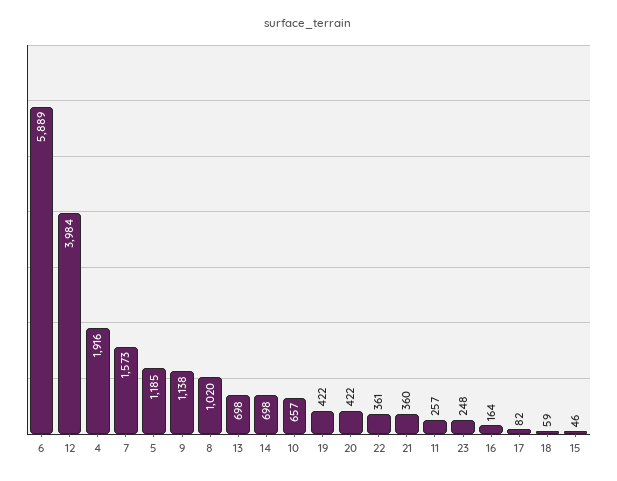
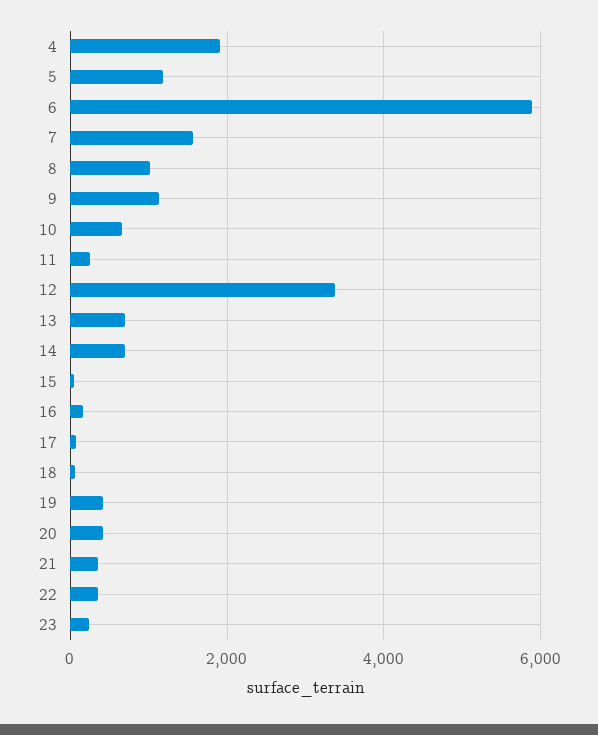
  {
    "6": 5889,
-   "12": 3984,
+   "12": 3400,
    "4": 1916,
    "7": 1573,
    "5": 1185,
    "9": 1138,
    "8": 1020,
    "13": 698,
    "14": 698,
    "10": 657,
    "19": 422,
    "20": 422,
    "22": 361,
    "21": 360,
    "11": 257,
    "23": 248,
    "16": 164,
    "17": 82,
    "18": 59,
    "15": 46
  }

